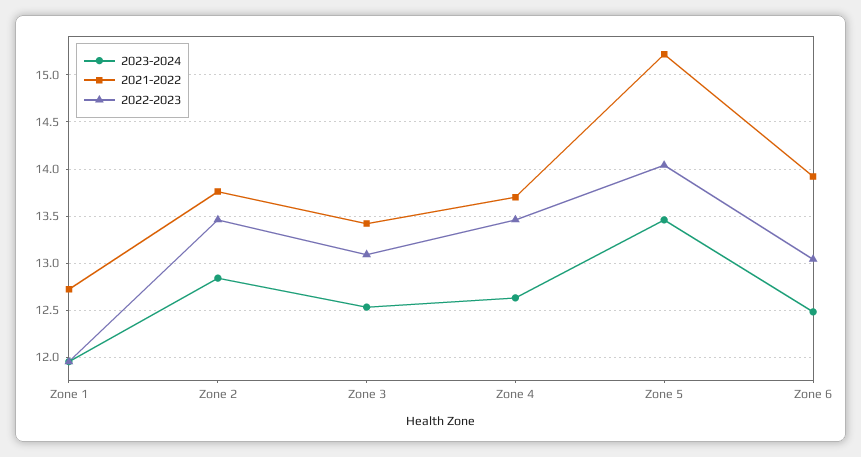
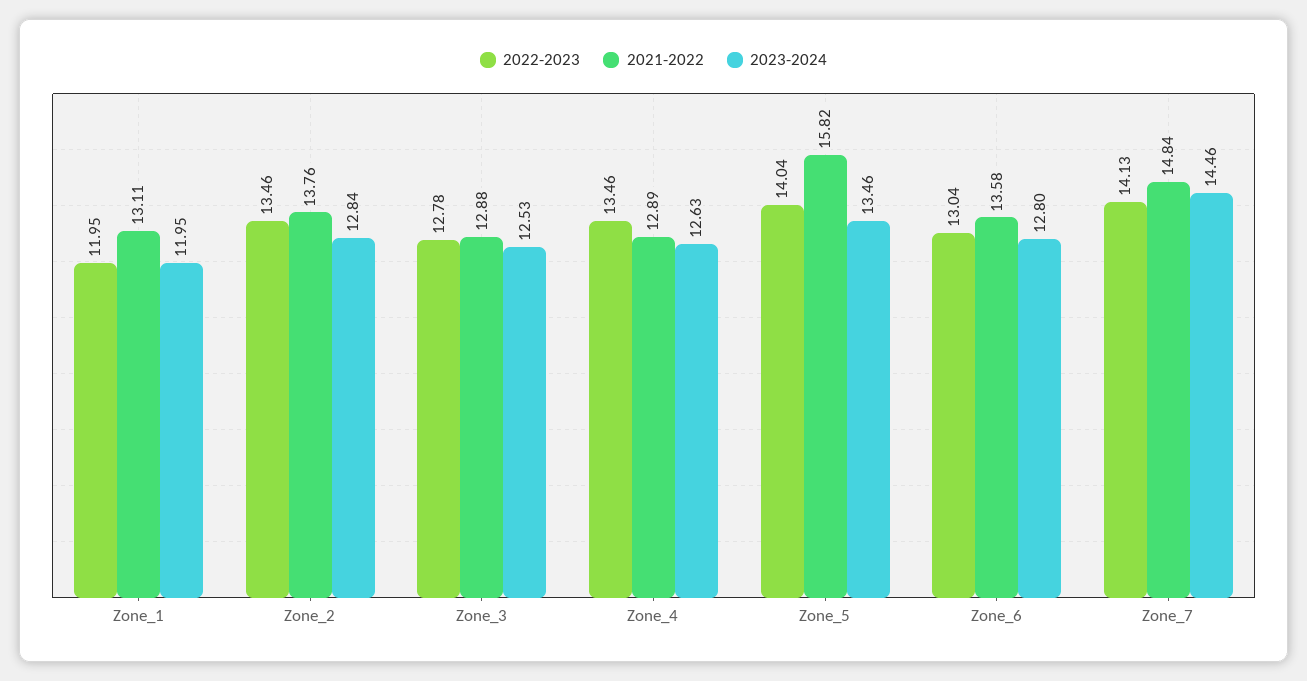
  {
    "2023-2024": {
      "Zone 1": 11.95,
      "Zone 2": 12.84,
      "Zone 3": 12.53,
      "Zone 4": 12.63,
      "Zone 5": 13.46,
-     "Zone 6": 12.5
+     "Zone 6": 12.8,
+     "Zone_7": 14.46
    },
    "2021-2022": {
-     "Zone 1": 12.7,
+     "Zone 1": 13.11,
      "Zone 2": 13.76,
-     "Zone 3": 13.4,
+     "Zone 3": 12.88,
-     "Zone 4": 13.7,
+     "Zone 4": 12.89,
-     "Zone 5": 15.2,
+     "Zone 5": 15.82,
-     "Zone 6": 13.9
+     "Zone 6": 13.58,
+     "Zone_7": 14.84
    },
    "2022-2023": {
      "Zone 1": 11.95,
      "Zone 2": 13.46,
-     "Zone 3": 13.1,
+     "Zone 3": 12.78,
      "Zone 4": 13.46,
      "Zone 5": 14.04,
-     "Zone 6": 13.04
+     "Zone 6": 13.04,
+     "Zone_7": 14.13
    }
  }

